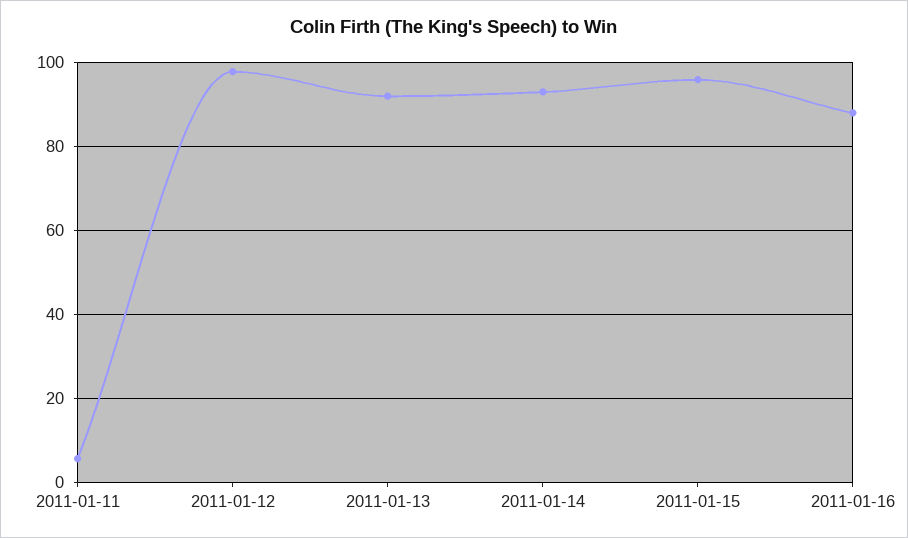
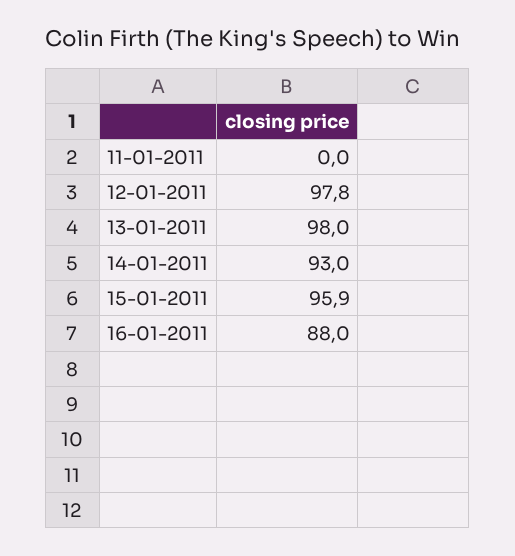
  {
-   "2011-01-11": 6,
+   "2011-01-11": 0,
    "2011-01-12": 97.8,
-   "2011-01-13": 92,
+   "2011-01-13": 98,
    "2011-01-14": 93,
    "2011-01-15": 95.9,
    "2011-01-16": 88
  }

